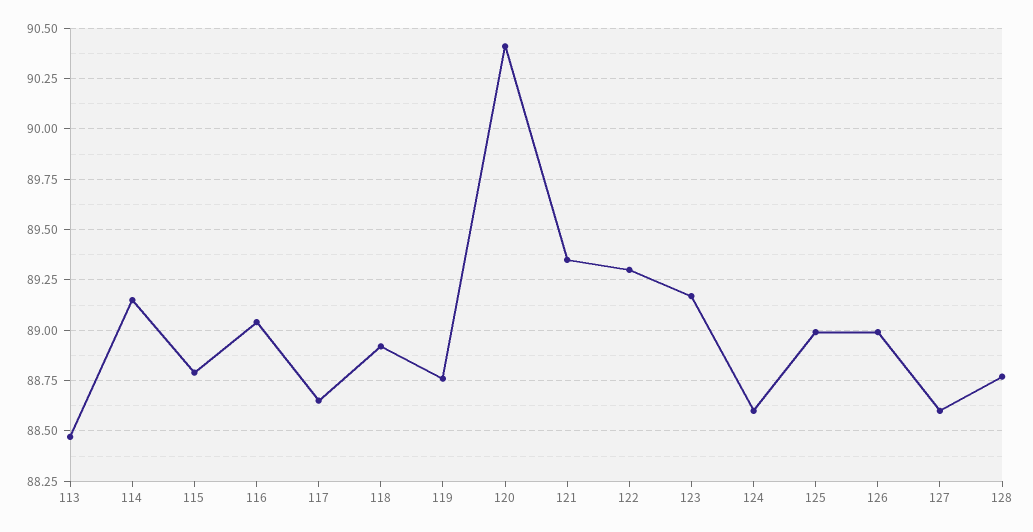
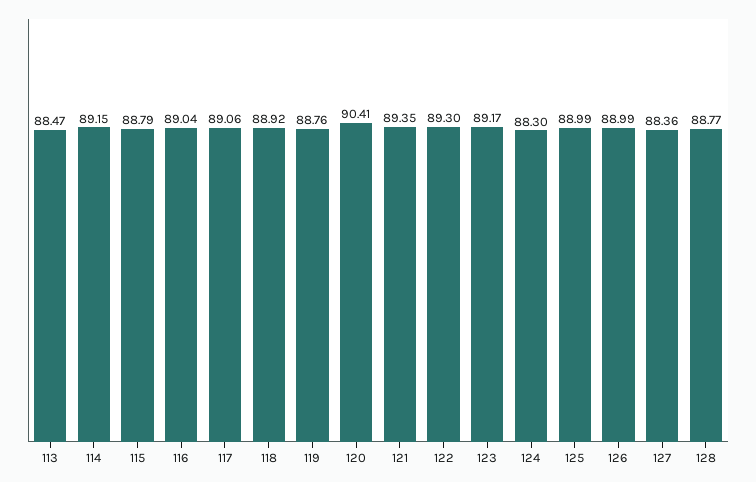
  {
    "113": 88.47,
    "114": 89.15,
    "115": 88.79,
    "116": 89.04,
-   "117": 88.65,
+   "117": 89.06,
    "118": 88.92,
    "119": 88.76,
    "120": 90.41,
    "121": 89.35,
    "122": 89.3,
    "123": 89.17,
-   "124": 88.6,
+   "124": 88.3,
    "125": 88.99,
    "126": 88.99,
-   "127": 88.6,
+   "127": 88.36,
    "128": 88.77
  }

